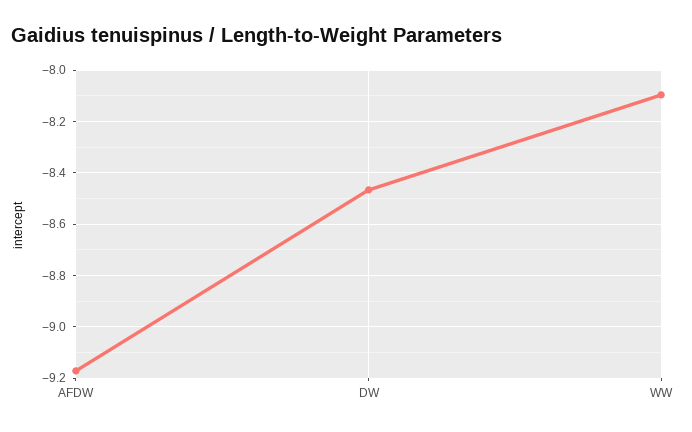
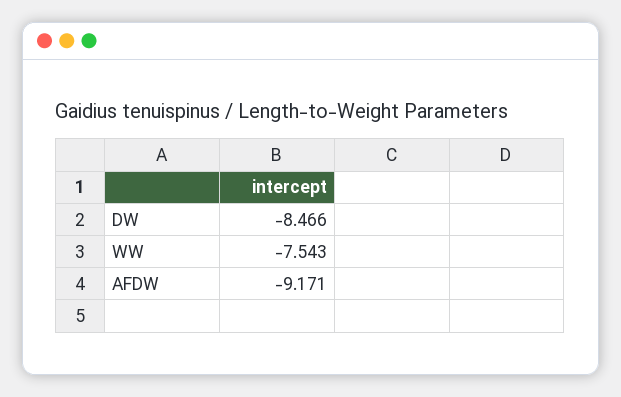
  {
    "AFDW": -9.171,
    "DW": -8.466,
-   "WW": -8.1
+   "WW": -7.543
  }

